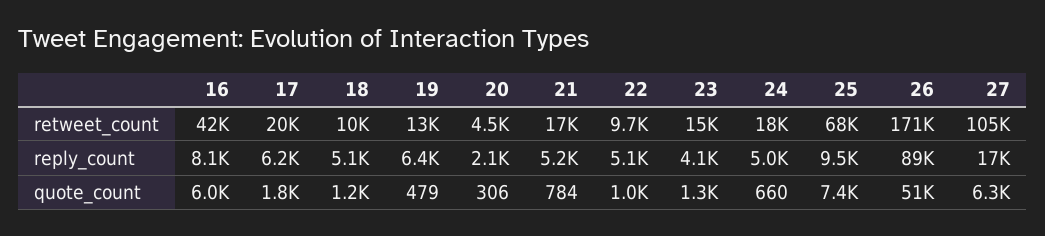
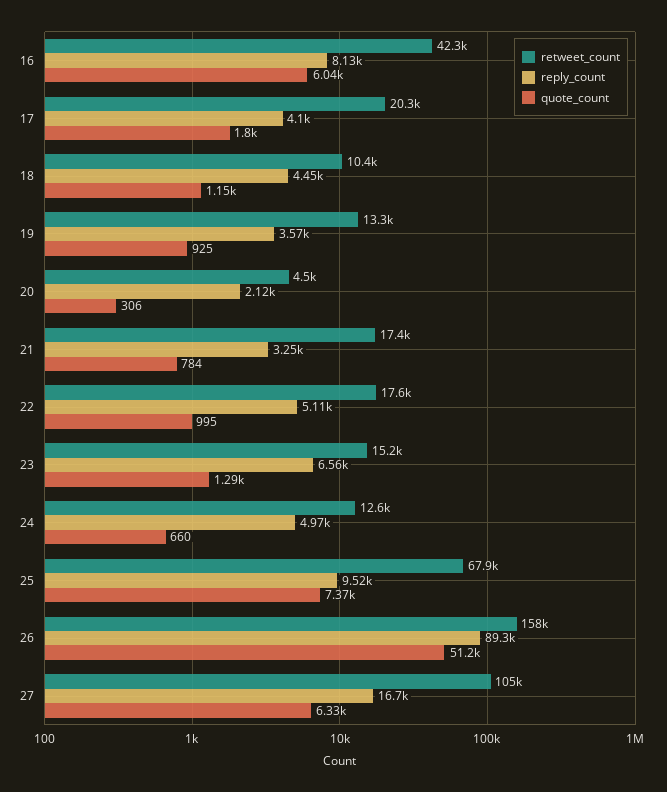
  {
    "retweet_count": {
      "16": 42300,
      "17": 20300,
      "18": 10400,
      "19": 13300,
      "20": 4500,
      "21": 17400,
-     "22": 9700,
+     "22": 17600,
      "23": 15200,
-     "24": 18000,
+     "24": 12600,
      "25": 67900,
-     "26": 171000,
+     "26": 158000,
      "27": 105000
    },
    "reply_count": {
      "16": 8130,
-     "17": 6200,
+     "17": 4100,
-     "18": 5100,
+     "18": 4450,
-     "19": 6400,
+     "19": 3570,
      "20": 2120,
-     "21": 5200,
+     "21": 3250,
      "22": 5110,
-     "23": 4100,
+     "23": 6560,
      "24": 4970,
      "25": 9520,
      "26": 89300,
      "27": 16700
    },
    "quote_count": {
      "16": 6040,
      "17": 1800,
      "18": 1150,
-     "19": 479,
+     "19": 925,
      "20": 306,
      "21": 784,
      "22": 995,
      "23": 1290,
      "24": 660,
      "25": 7370,
      "26": 51200,
      "27": 6330
    }
  }

